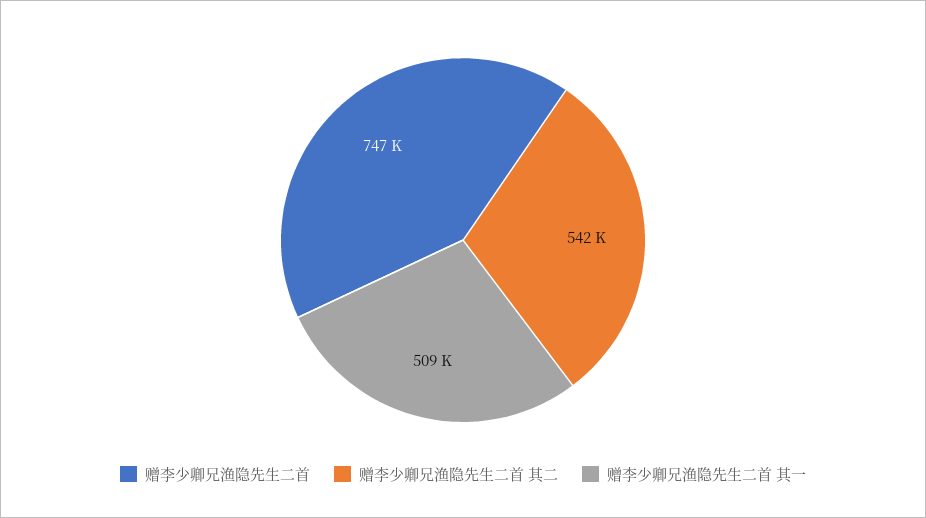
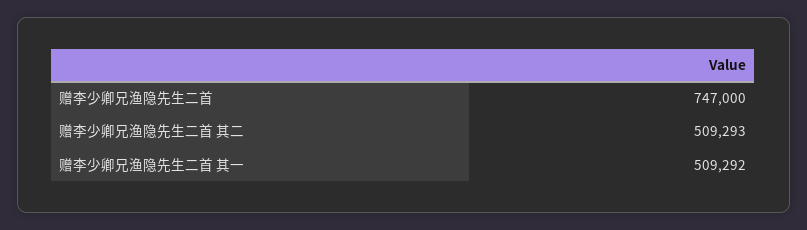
  {
    "赠李少卿兄渔隐先生二首": 747000,
-   "赠李少卿兄渔隐先生二首 其二": 542000,
+   "赠李少卿兄渔隐先生二首 其二": 509293,
    "赠李少卿兄渔隐先生二首 其一": 509292
  }

